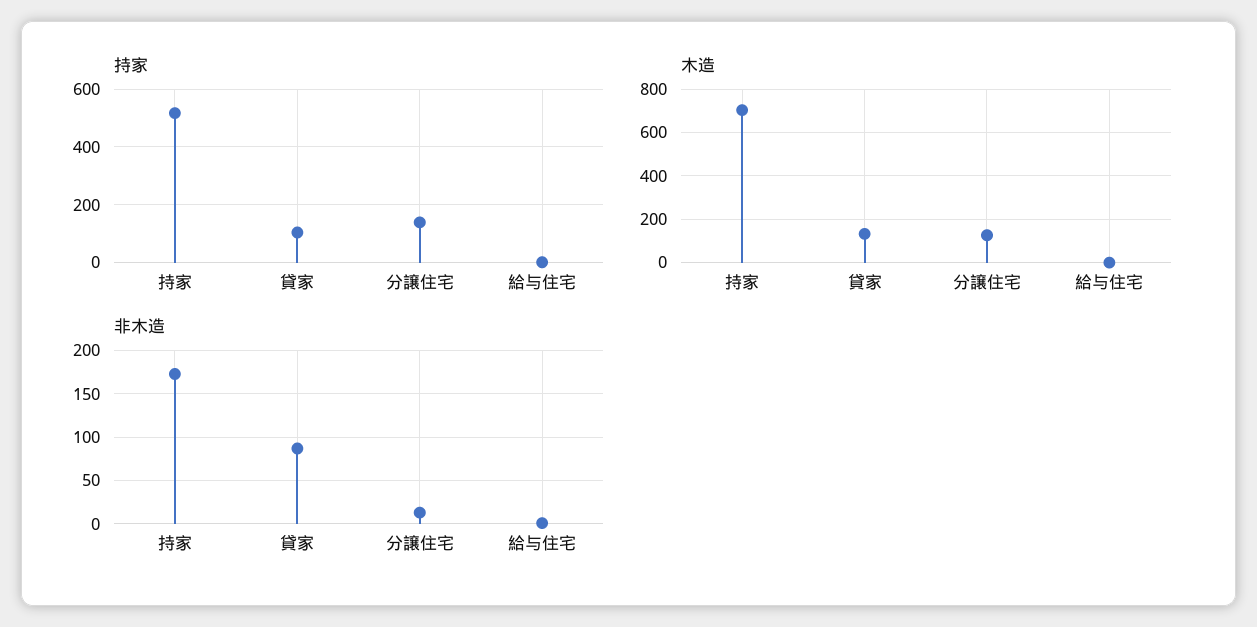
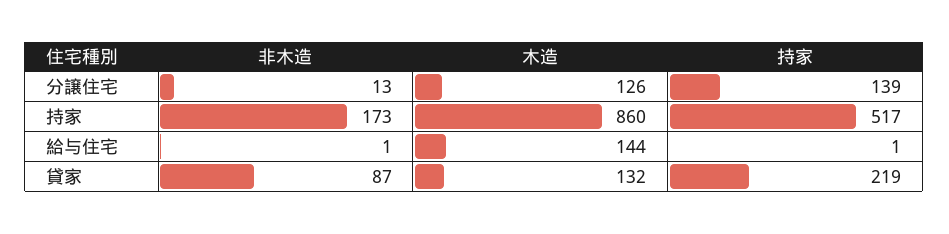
  {
    "持家": {
      "持家": 517,
-     "貸家": 100,
+     "貸家": 219,
      "分譲住宅": 139,
      "給与住宅": 1
    },
    "木造": {
-     "持家": 700,
+     "持家": 860,
      "貸家": 132,
      "分譲住宅": 126,
-     "給与住宅": 0
+     "給与住宅": 144
    },
    "非木造": {
      "持家": 173,
      "貸家": 87,
      "分譲住宅": 13,
      "給与住宅": 1
    }
  }

